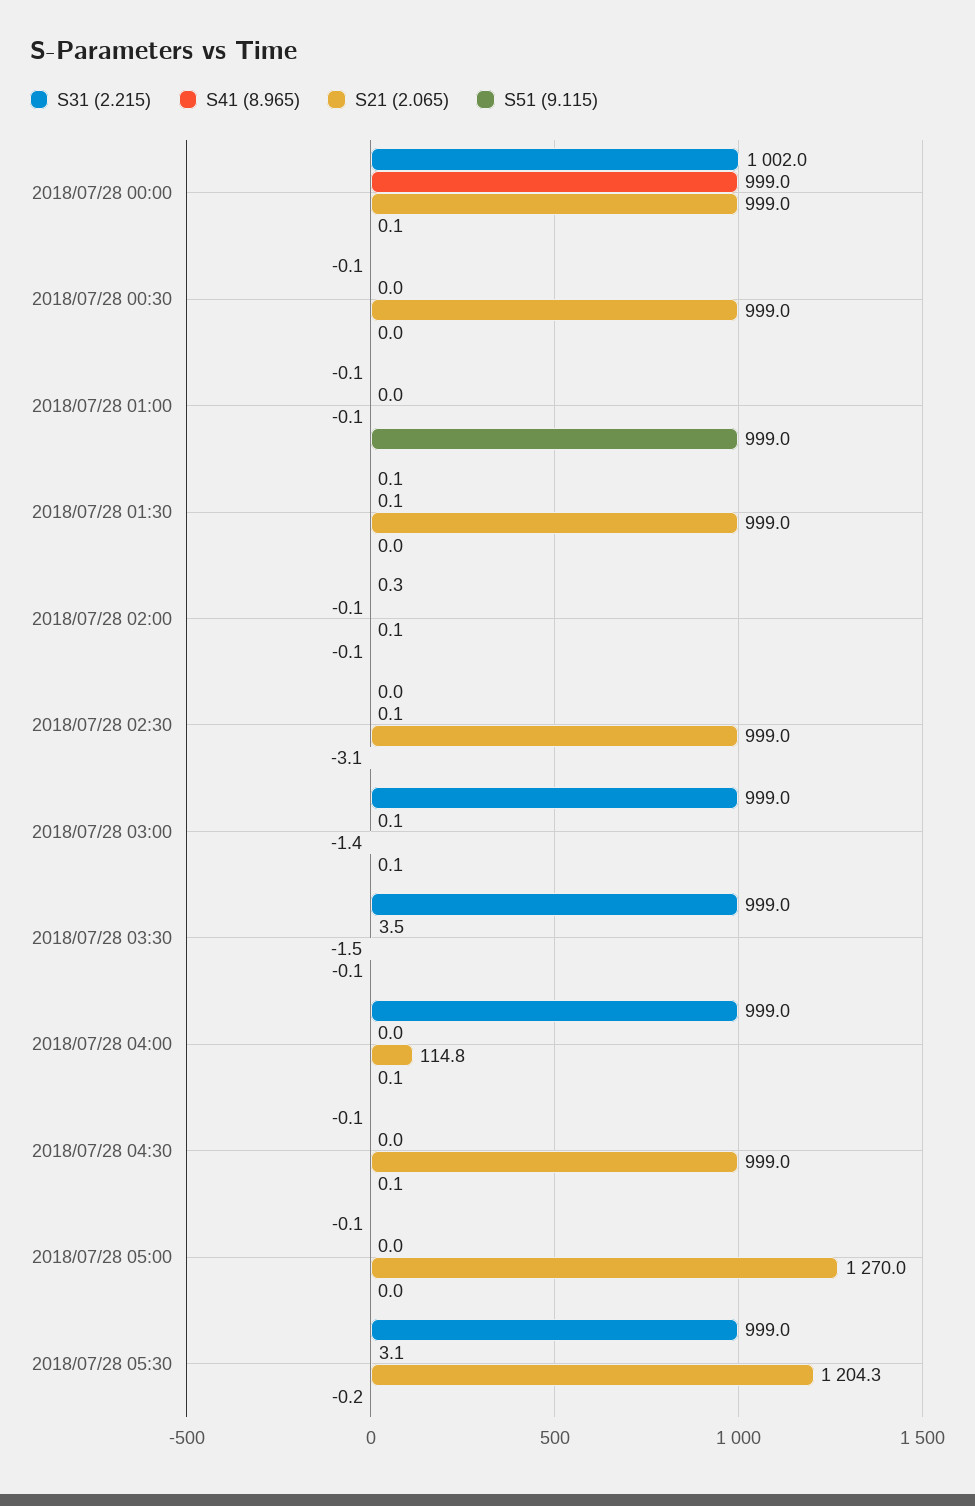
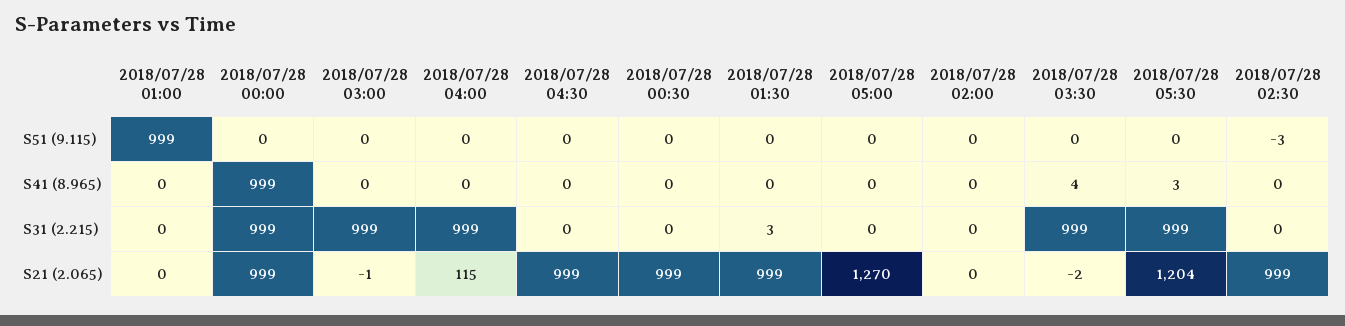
  {
    "S31 (2.215)": {
-     "2018/07/28 00:00": 1002,
+     "2018/07/28 00:00": 999,
      "2018/07/28 00:30": -0.1,
      "2018/07/28 01:00": -0.1,
-     "2018/07/28 01:30": 0.1,
+     "2018/07/28 01:30": 3,
      "2018/07/28 02:00": 0.3,
      "2018/07/28 02:30": 0,
      "2018/07/28 03:00": 999,
      "2018/07/28 03:30": 999,
      "2018/07/28 04:00": 999,
      "2018/07/28 04:30": -0.1,
      "2018/07/28 05:00": -0.1,
      "2018/07/28 05:30": 999
    },
    "S41 (8.965)": {
      "2018/07/28 00:00": 999,
      "2018/07/28 00:30": 0,
      "2018/07/28 01:00": 0,
      "2018/07/28 01:30": 0.1,
      "2018/07/28 02:00": -0.1,
      "2018/07/28 02:30": 0.1,
      "2018/07/28 03:00": 0.1,
      "2018/07/28 03:30": 3.5,
      "2018/07/28 04:00": 0,
      "2018/07/28 04:30": 0,
      "2018/07/28 05:00": 0,
      "2018/07/28 05:30": 3.1
    },
    "S21 (2.065)": {
      "2018/07/28 00:00": 999,
      "2018/07/28 00:30": 999,
      "2018/07/28 01:00": -0.1,
      "2018/07/28 01:30": 999,
      "2018/07/28 02:00": 0.1,
      "2018/07/28 02:30": 999,
      "2018/07/28 03:00": -1.4,
      "2018/07/28 03:30": -1.5,
      "2018/07/28 04:00": 114.8,
      "2018/07/28 04:30": 999,
      "2018/07/28 05:00": 1270,
      "2018/07/28 05:30": 1204.3
    },
    "S51 (9.115)": {
      "2018/07/28 00:00": 0.1,
      "2018/07/28 00:30": 0,
      "2018/07/28 01:00": 999,
      "2018/07/28 01:30": 0,
      "2018/07/28 02:00": -0.1,
      "2018/07/28 02:30": -3.1,
      "2018/07/28 03:00": 0.1,
      "2018/07/28 03:30": -0.1,
      "2018/07/28 04:00": 0.1,
      "2018/07/28 04:30": 0.1,
      "2018/07/28 05:00": 0,
      "2018/07/28 05:30": -0.2
    }
  }

